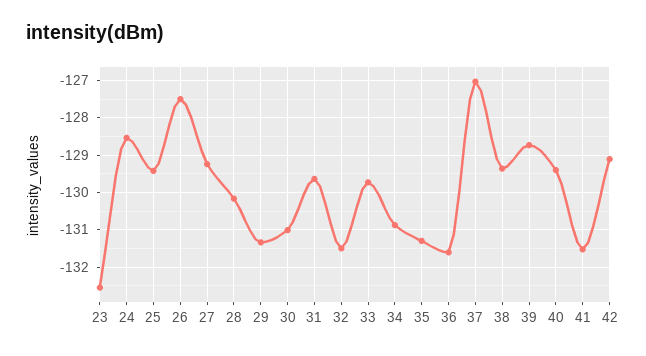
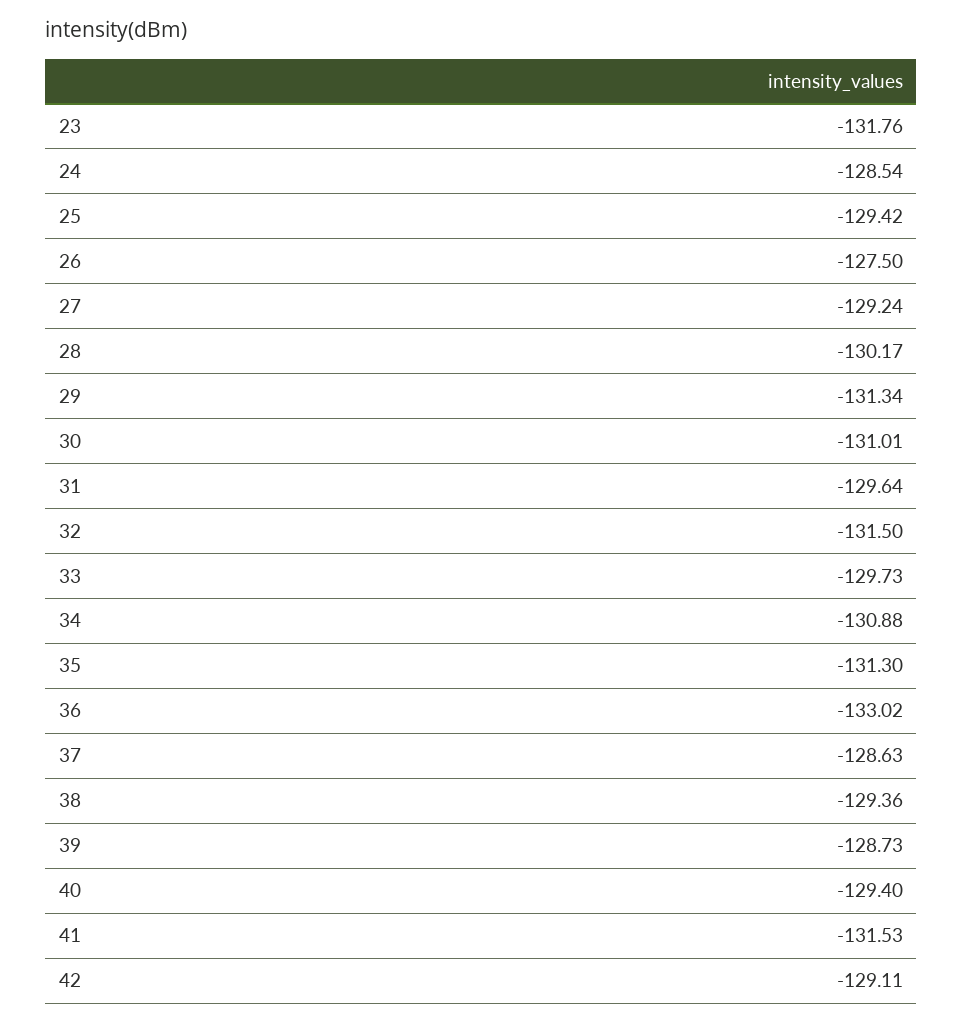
  {
-   "23": -132.6,
+   "23": -131.76,
    "24": -128.54,
    "25": -129.42,
    "26": -127.5,
    "27": -129.24,
    "28": -130.17,
    "29": -131.34,
    "30": -131.01,
    "31": -129.64,
    "32": -131.5,
    "33": -129.73,
    "34": -130.88,
    "35": -131.3,
-   "36": -131.6,
+   "36": -133.02,
-   "37": -127,
+   "37": -128.63,
    "38": -129.36,
    "39": -128.73,
    "40": -129.4,
    "41": -131.53,
    "42": -129.11
  }

